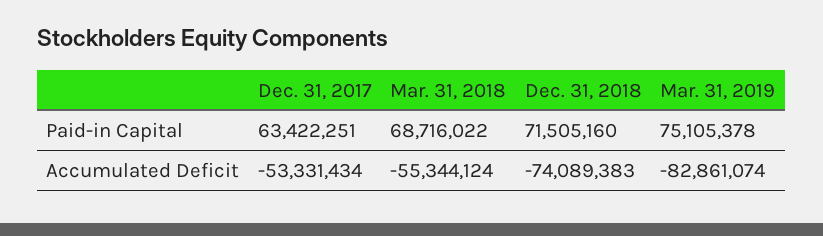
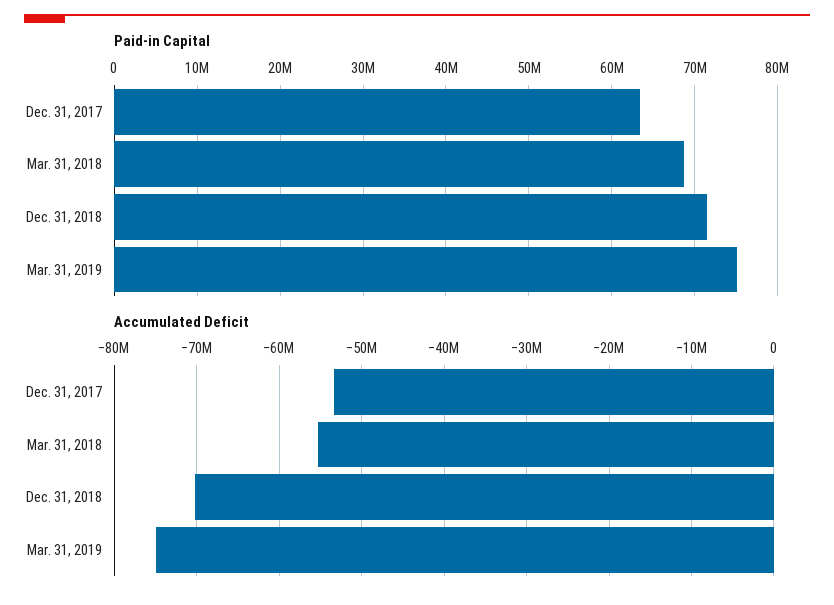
  {
    "Paid-in Capital": {
      "Dec. 31, 2017": 63422251,
      "Mar. 31, 2018": 68716022,
      "Dec. 31, 2018": 71505160,
      "Mar. 31, 2019": 75105378
    },
    "Accumulated Deficit": {
      "Dec. 31, 2017": -53331434,
      "Mar. 31, 2018": -55344124,
-     "Dec. 31, 2018": -74089383,
+     "Dec. 31, 2018": -70000000,
-     "Mar. 31, 2019": -82861074
+     "Mar. 31, 2019": -75000000
    }
  }

